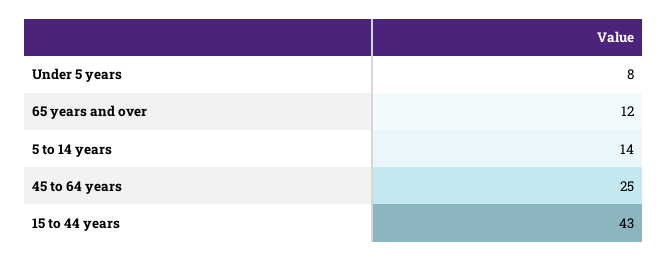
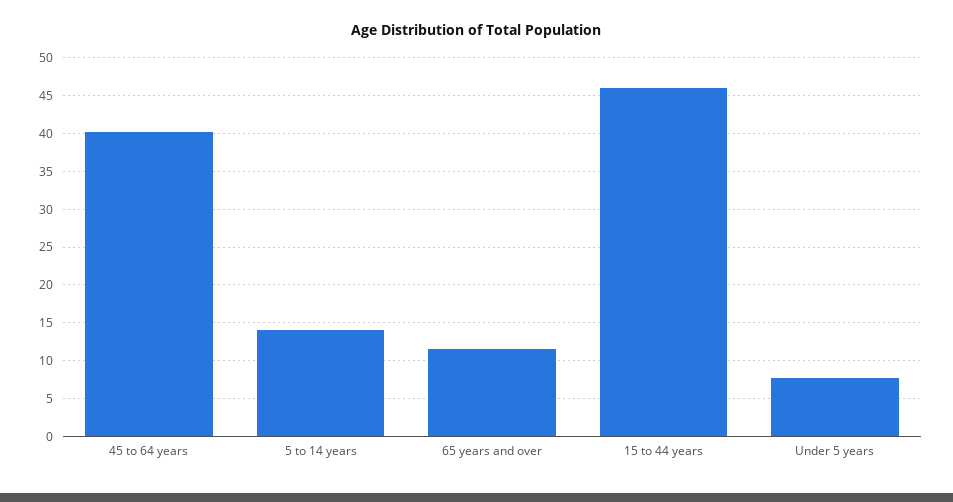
  {
    "Under 5 years": 8,
    "65 years and over": 12,
    "5 to 14 years": 14,
-   "45 to 64 years": 25,
+   "45 to 64 years": 40,
-   "15 to 44 years": 43
+   "15 to 44 years": 46
  }

